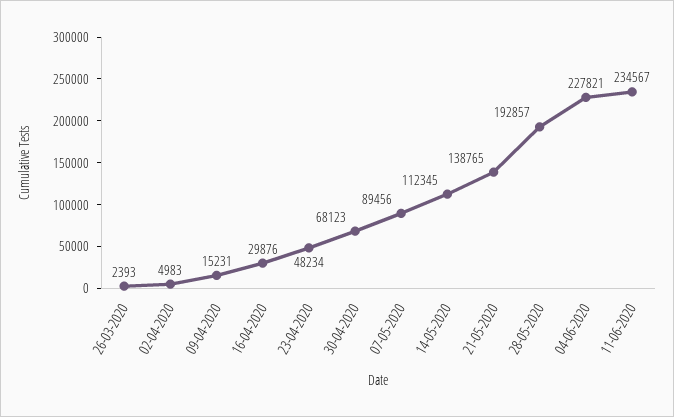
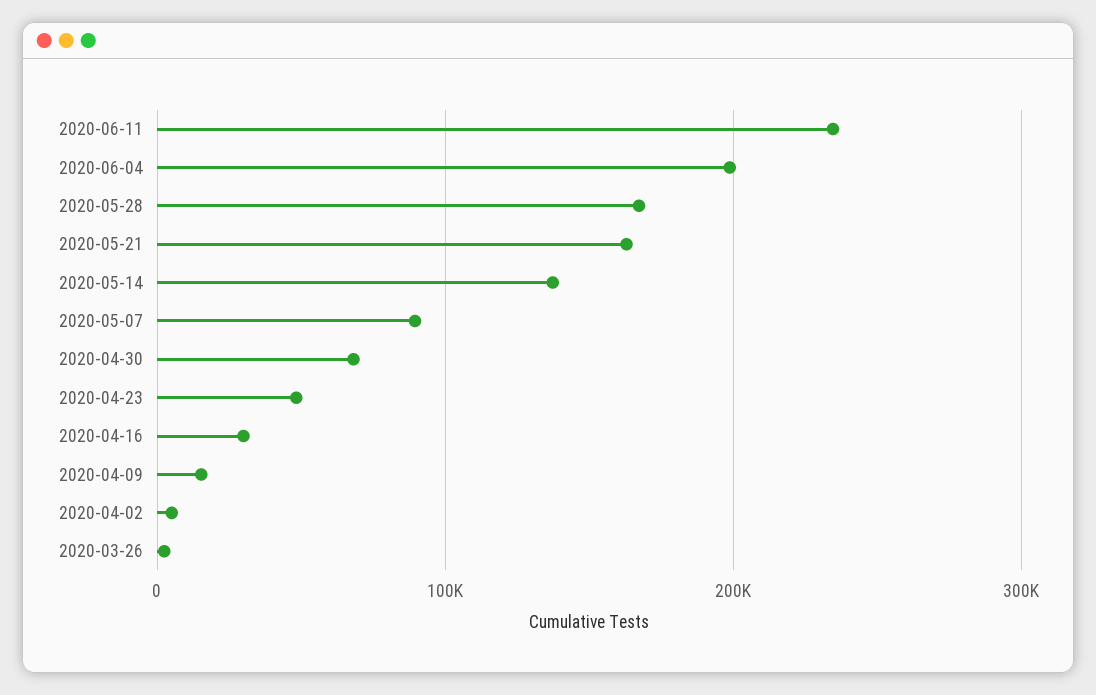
  {
    "26-03-2020": 2393,
    "02-04-2020": 4983,
    "09-04-2020": 15231,
    "16-04-2020": 29876,
    "23-04-2020": 48234,
    "30-04-2020": 68123,
    "07-05-2020": 89456,
-   "14-05-2020": 112345,
+   "14-05-2020": 140000,
-   "21-05-2020": 138765,
+   "21-05-2020": 160000,
-   "28-05-2020": 192857,
+   "28-05-2020": 170000,
-   "04-06-2020": 227821,
+   "04-06-2020": 200000,
    "11-06-2020": 234567
  }

